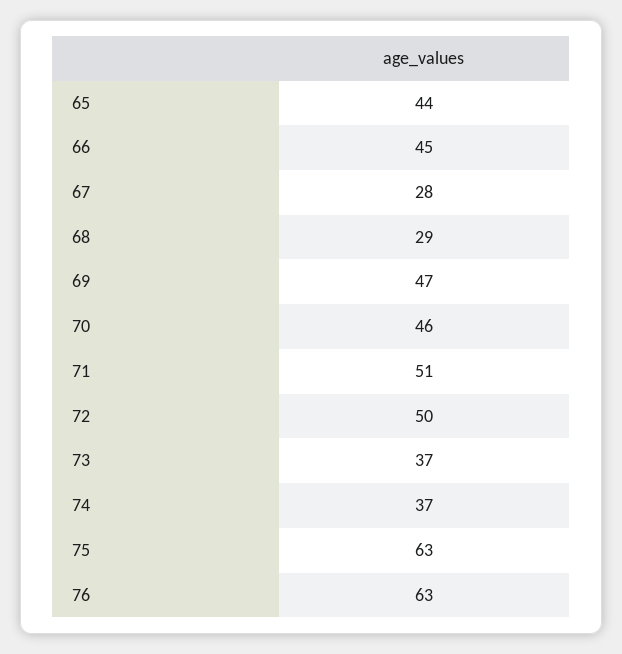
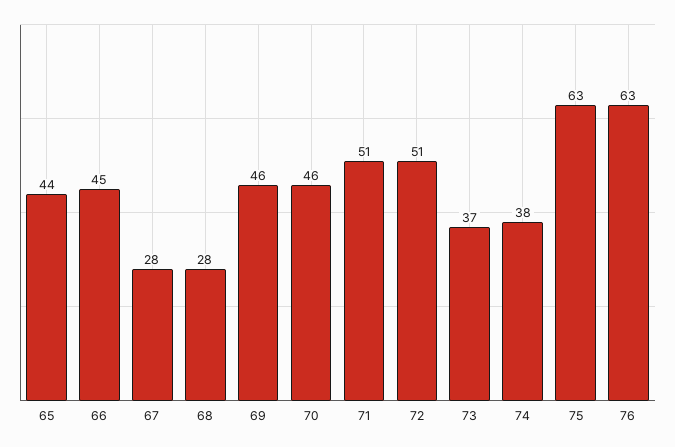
  {
    "65": 44,
    "66": 45,
    "67": 28,
-   "68": 29,
+   "68": 28,
-   "69": 47,
+   "69": 46,
    "70": 46,
    "71": 51,
-   "72": 50,
+   "72": 51,
    "73": 37,
-   "74": 37,
+   "74": 38,
    "75": 63,
    "76": 63
  }

